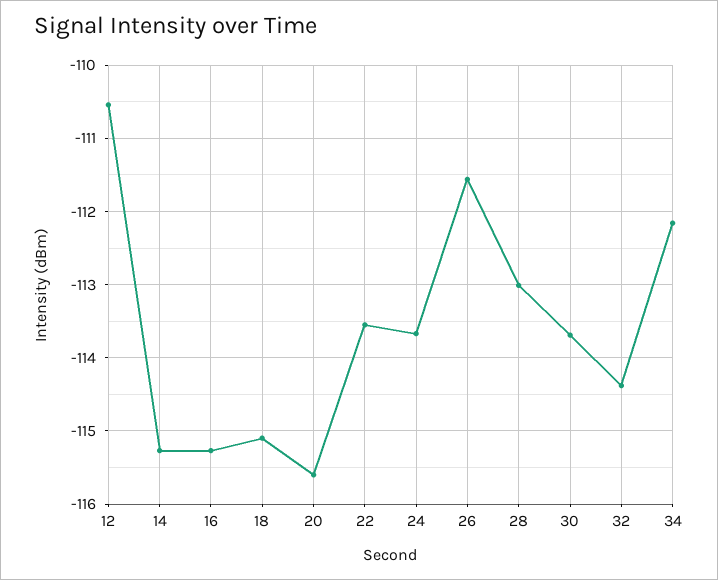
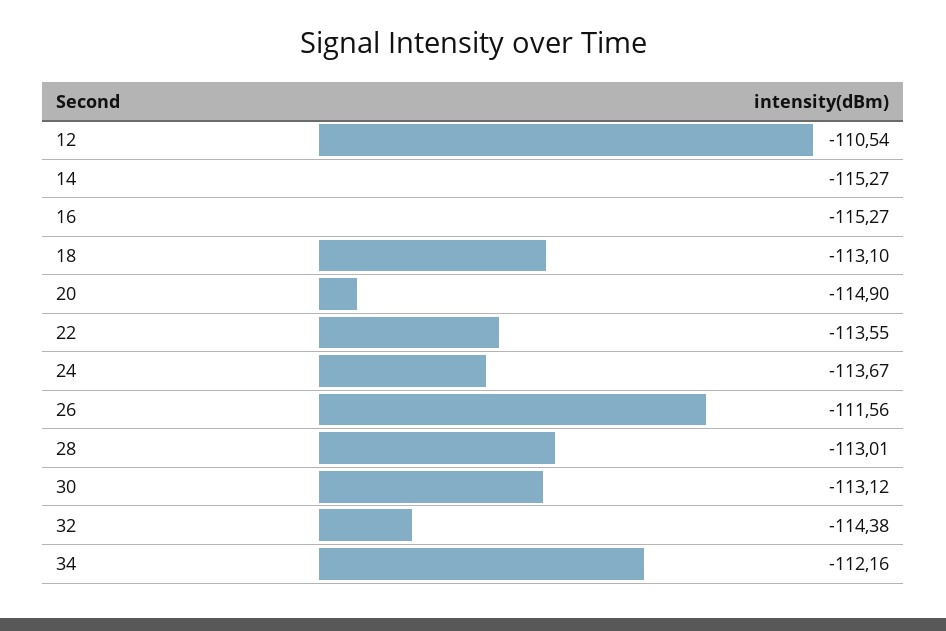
  {
    "12": -110.54,
    "14": -115.27,
    "16": -115.27,
-   "18": -115.1,
+   "18": -113.1,
-   "20": -115.6,
+   "20": -114.9,
    "22": -113.55,
    "24": -113.67,
    "26": -111.56,
    "28": -113.01,
-   "30": -113.7,
+   "30": -113.12,
    "32": -114.38,
    "34": -112.16
  }

